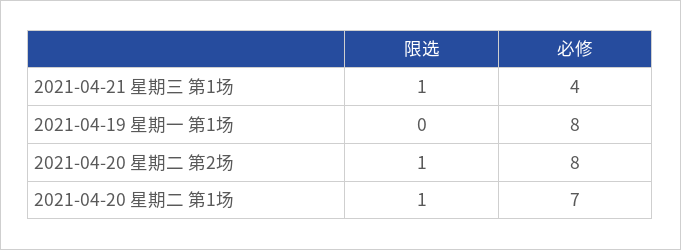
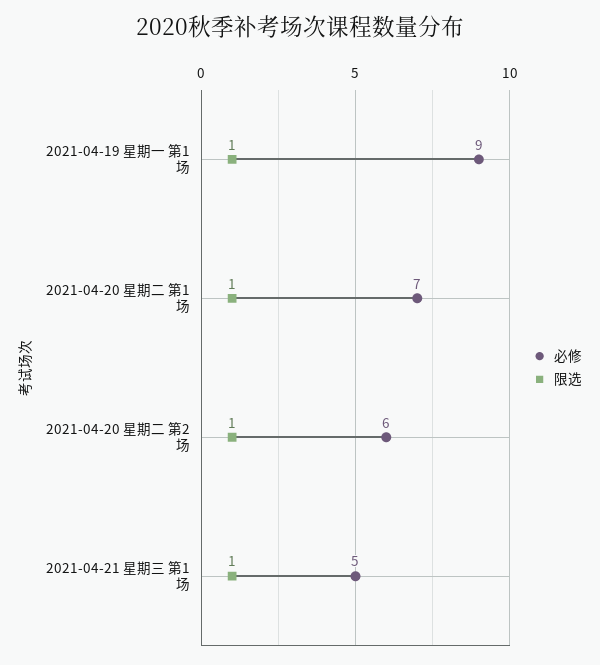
  {
    "限选": {
      "2021-04-21 星期三 第1场": 1,
-     "2021-04-19 星期一 第1场": 0,
+     "2021-04-19 星期一 第1场": 1,
      "2021-04-20 星期二 第2场": 1,
      "2021-04-20 星期二 第1场": 1
    },
    "必修": {
-     "2021-04-21 星期三 第1场": 4,
+     "2021-04-21 星期三 第1场": 5,
-     "2021-04-19 星期一 第1场": 8,
+     "2021-04-19 星期一 第1场": 9,
-     "2021-04-20 星期二 第2场": 8,
+     "2021-04-20 星期二 第2场": 6,
      "2021-04-20 星期二 第1场": 7
    }
  }

